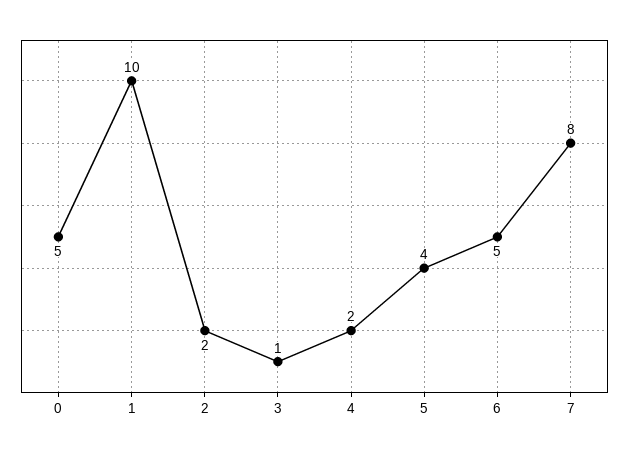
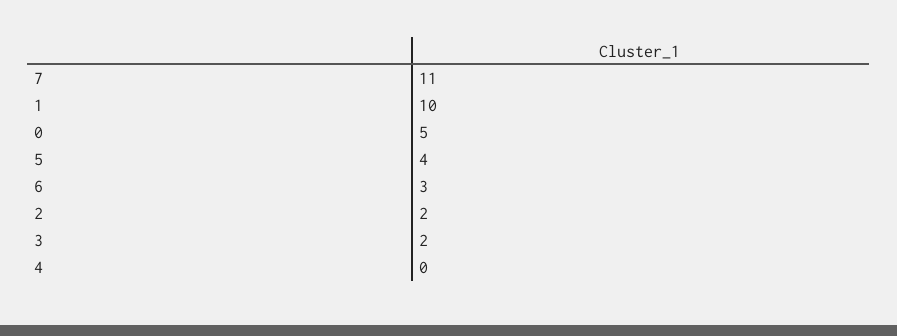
  {
    "0": 5,
    "1": 10,
    "2": 2,
-   "3": 1,
+   "3": 2,
-   "4": 2,
+   "4": 0,
    "5": 4,
-   "6": 5,
+   "6": 3,
-   "7": 8
+   "7": 11
  }

